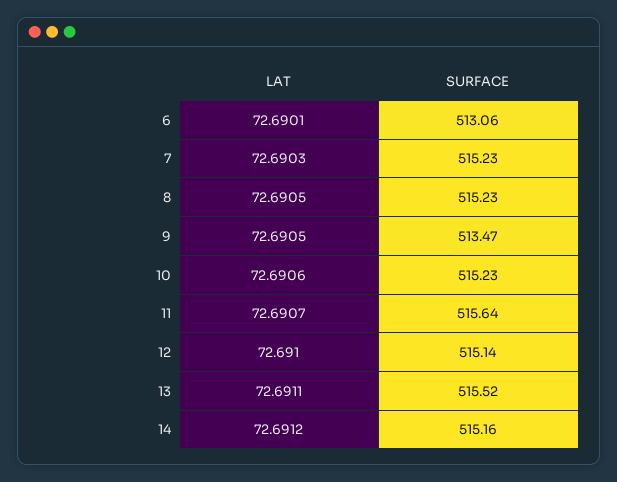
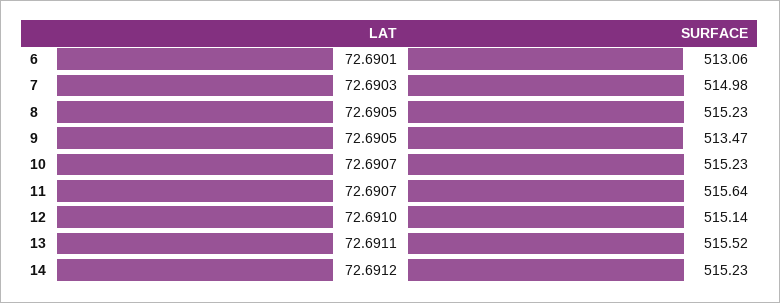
  {
    "LAT": {
      "6": 72.6901,
      "7": 72.6903,
      "8": 72.6905,
      "9": 72.6905,
-     "10": 72.6906,
+     "10": 72.6907,
      "11": 72.6907,
      "12": 72.691,
      "13": 72.6911,
      "14": 72.6912
    },
    "SURFACE": {
      "6": 513.06,
-     "7": 515.23,
+     "7": 514.98,
      "8": 515.23,
      "9": 513.47,
      "10": 515.23,
      "11": 515.64,
      "12": 515.14,
      "13": 515.52,
-     "14": 515.16
+     "14": 515.23
    }
  }

